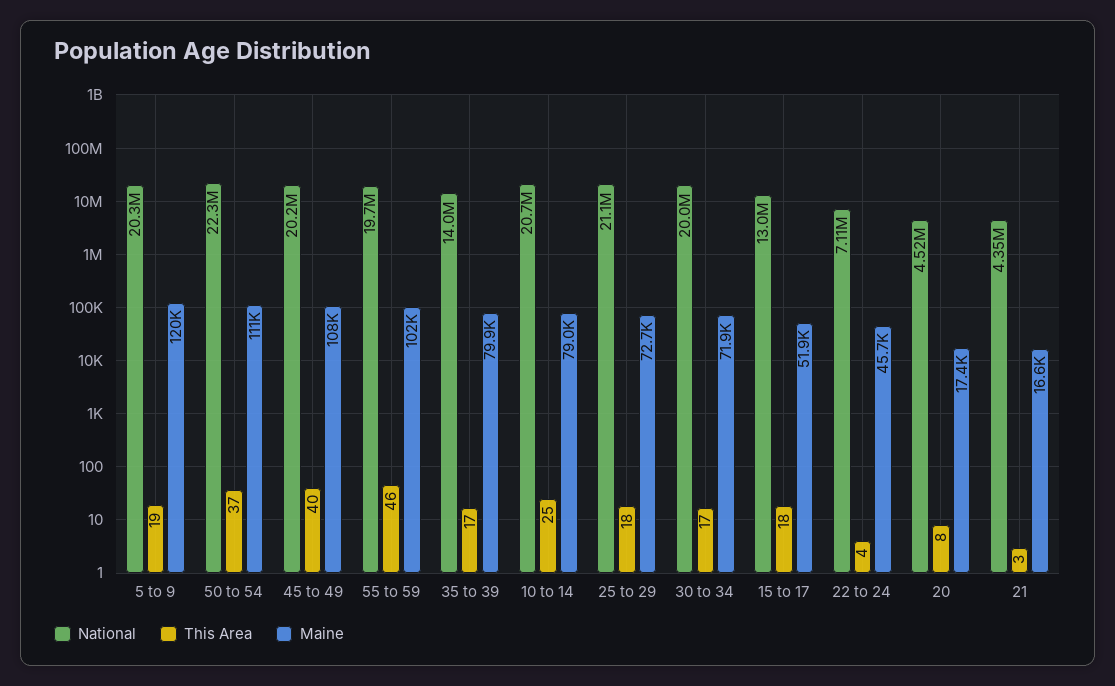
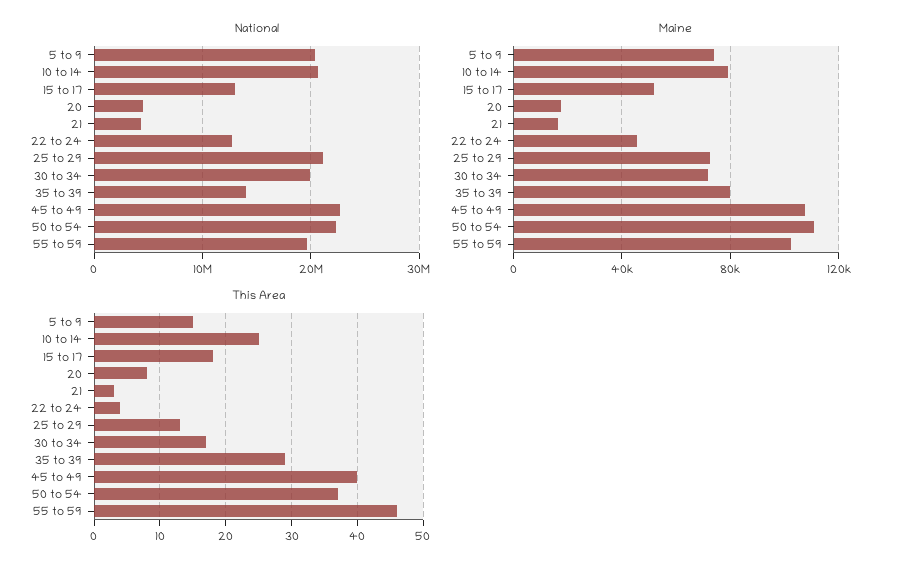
  {
    "National": {
      "5 to 9": 20300000,
      "50 to 54": 22300000,
-     "45 to 49": 20200000,
+     "45 to 49": 23000000,
      "55 to 59": 19700000,
      "35 to 39": 14000000,
      "10 to 14": 20700000,
      "25 to 29": 21100000,
      "30 to 34": 20000000,
      "15 to 17": 13000000,
-     "22 to 24": 7110000,
+     "22 to 24": 13000000,
      "20": 4520000,
      "21": 4350000
    },
    "This Area": {
-     "5 to 9": 19,
+     "5 to 9": 15,
      "50 to 54": 37,
      "45 to 49": 40,
      "55 to 59": 46,
-     "35 to 39": 17,
+     "35 to 39": 29,
      "10 to 14": 25,
-     "25 to 29": 18,
+     "25 to 29": 13,
      "30 to 34": 17,
      "15 to 17": 18,
      "22 to 24": 4,
      "20": 8,
      "21": 3
    },
    "Maine": {
-     "5 to 9": 120000,
+     "5 to 9": 75000,
      "50 to 54": 111000,
      "45 to 49": 108000,
      "55 to 59": 102000,
      "35 to 39": 79900,
      "10 to 14": 79000,
      "25 to 29": 72700,
      "30 to 34": 71900,
      "15 to 17": 51900,
      "22 to 24": 45700,
      "20": 17400,
      "21": 16600
    }
  }

